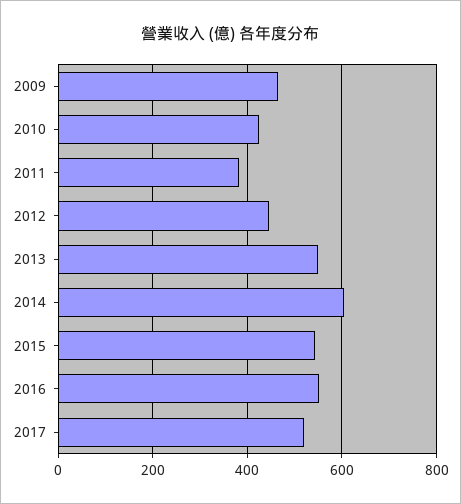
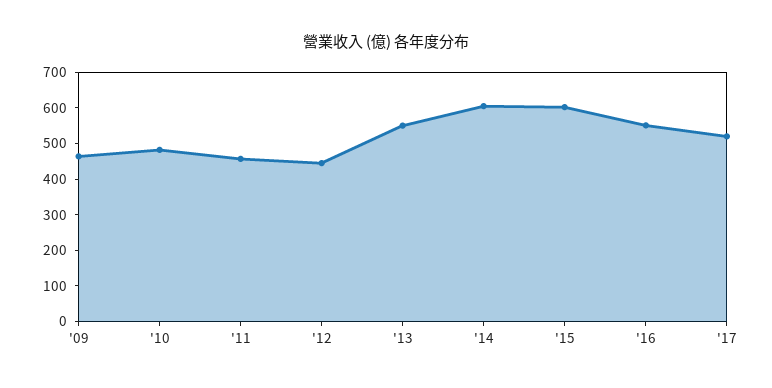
  {
    "2009": 460,
-   "2010": 420,
+   "2010": 475,
-   "2011": 380,
+   "2011": 450,
    "2012": 440,
    "2013": 560,
    "2014": 600,
-   "2015": 540,
+   "2015": 600,
    "2016": 560,
    "2017": 520
  }

